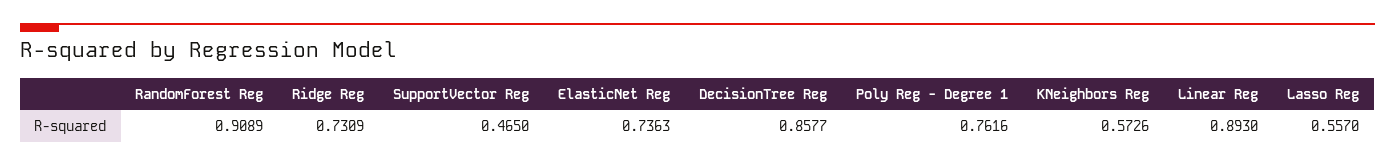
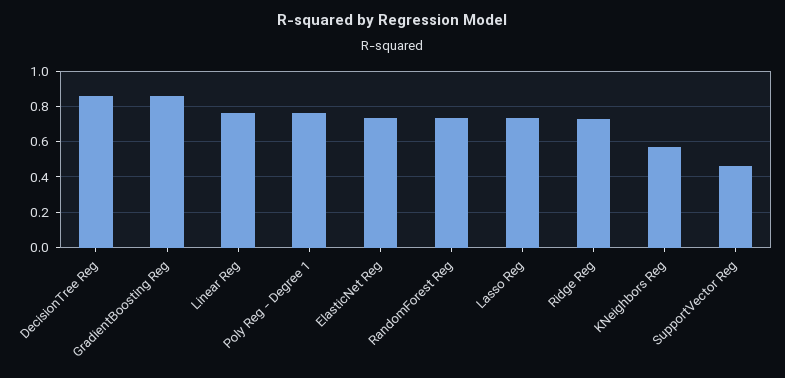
  {
-   "RandomForest Reg": 0.9089,
+   "RandomForest Reg": 0.75,
    "Ridge Reg": 0.7309,
    "SupportVector Reg": 0.465,
    "ElasticNet Reg": 0.7363,
    "DecisionTree Reg": 0.8577,
    "Poly Reg - Degree 1": 0.7616,
    "KNeighbors Reg": 0.5726,
-   "Linear Reg": 0.893,
+   "Linear Reg": 0.75,
-   "Lasso Reg": 0.557
+   "Lasso Reg": 0.75,
+   "GradientBoosting Reg": 0.85
  }

